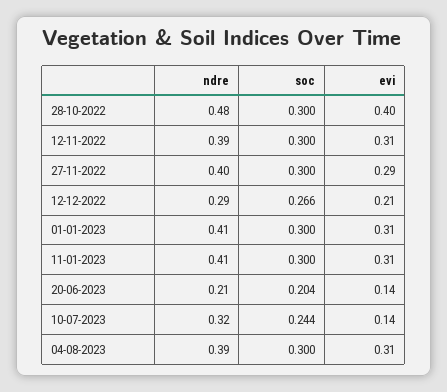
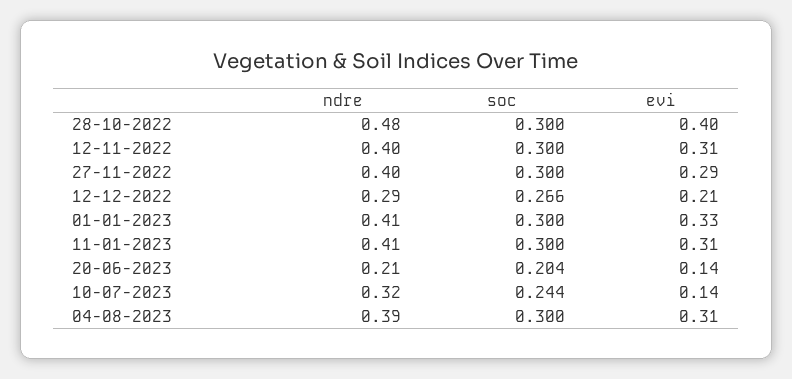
  {
    "ndre": {
      "28-10-2022": 0.48,
-     "12-11-2022": 0.39,
+     "12-11-2022": 0.4,
      "27-11-2022": 0.4,
      "12-12-2022": 0.29,
      "01-01-2023": 0.41,
      "11-01-2023": 0.41,
      "20-06-2023": 0.21,
      "10-07-2023": 0.32,
      "04-08-2023": 0.39
    },
    "soc": {
      "28-10-2022": 0.3,
      "12-11-2022": 0.3,
      "27-11-2022": 0.3,
      "12-12-2022": 0.266,
      "01-01-2023": 0.3,
      "11-01-2023": 0.3,
      "20-06-2023": 0.204,
      "10-07-2023": 0.244,
      "04-08-2023": 0.3
    },
    "evi": {
      "28-10-2022": 0.4,
      "12-11-2022": 0.31,
      "27-11-2022": 0.29,
      "12-12-2022": 0.21,
-     "01-01-2023": 0.31,
+     "01-01-2023": 0.33,
      "11-01-2023": 0.31,
      "20-06-2023": 0.14,
      "10-07-2023": 0.14,
      "04-08-2023": 0.31
    }
  }

